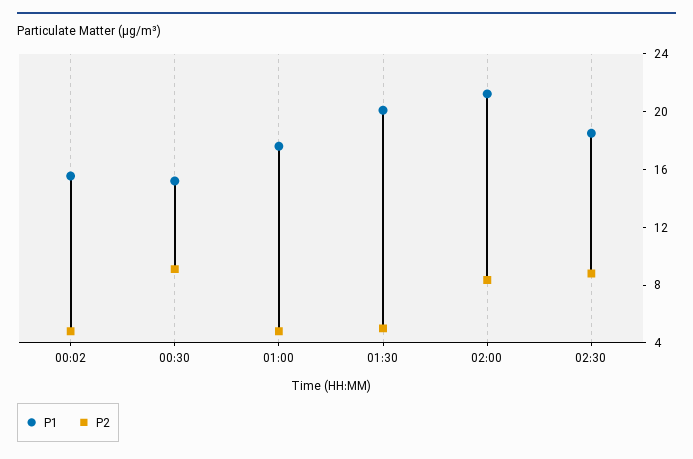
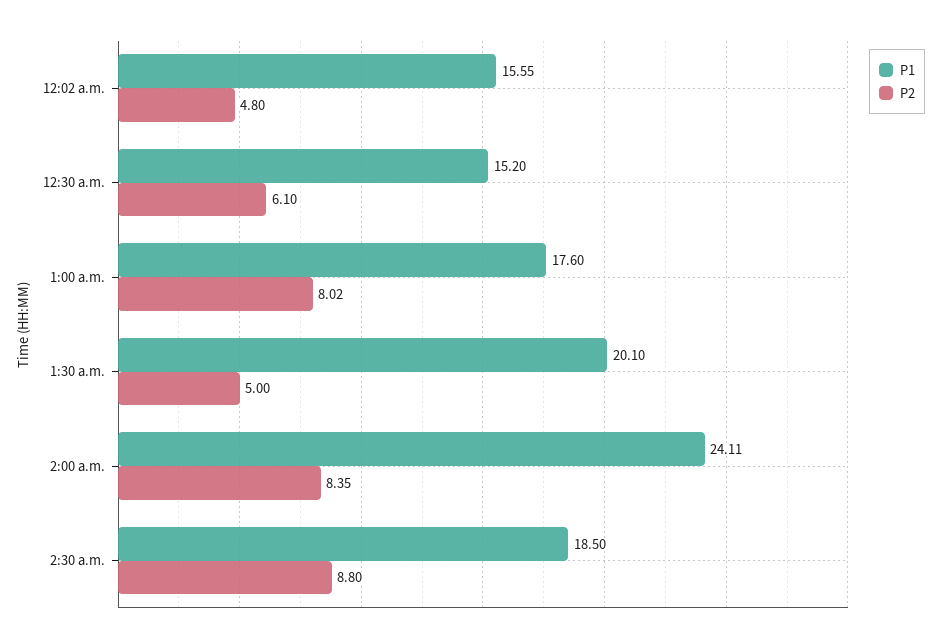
  {
    "P1": {
      "00:02": 15.55,
      "00:30": 15.2,
      "01:00": 17.6,
      "01:30": 20.1,
-     "02:00": 21,
+     "02:00": 24.11,
      "02:30": 18.5
    },
    "P2": {
      "00:02": 4.8,
-     "00:30": 9,
+     "00:30": 6.1,
-     "01:00": 5,
+     "01:00": 8.02,
      "01:30": 5,
      "02:00": 8.35,
      "02:30": 8.8
    }
  }

